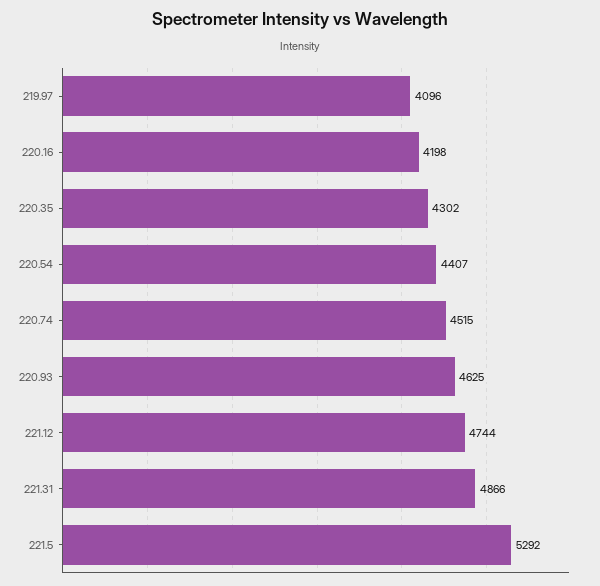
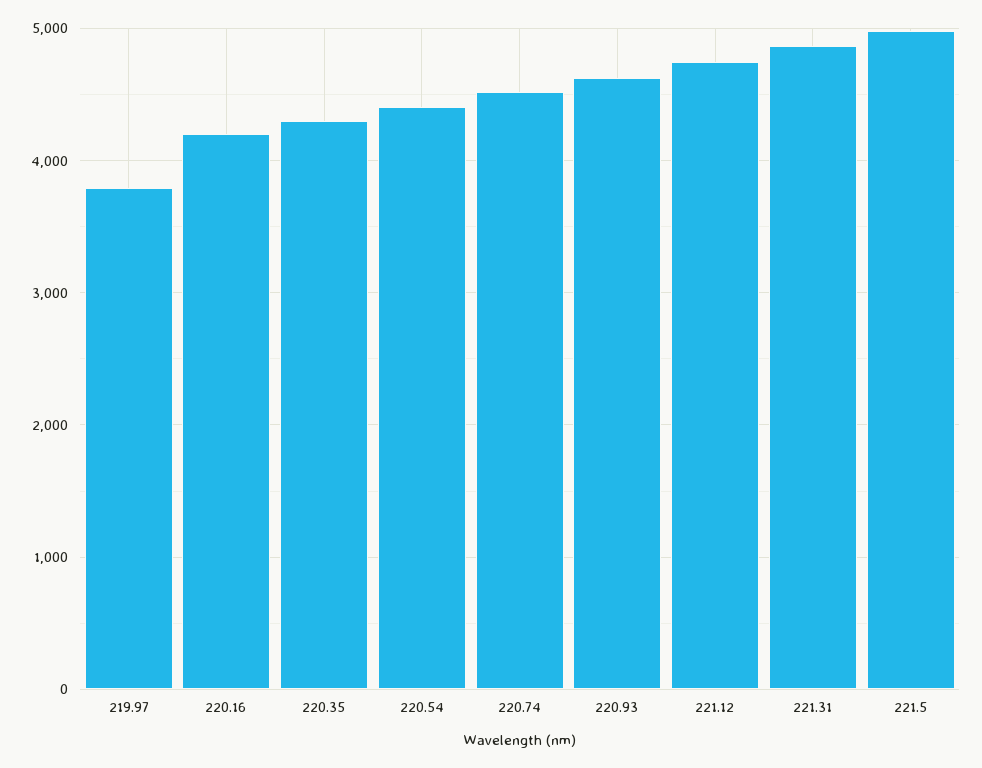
  {
-   "219.97": 4096,
+   "219.97": 3800,
    "220.16": 4198,
    "220.35": 4302,
    "220.54": 4407,
    "220.74": 4515,
    "220.93": 4625,
    "221.12": 4744,
    "221.31": 4866,
-   "221.5": 5292
+   "221.5": 5000
  }

